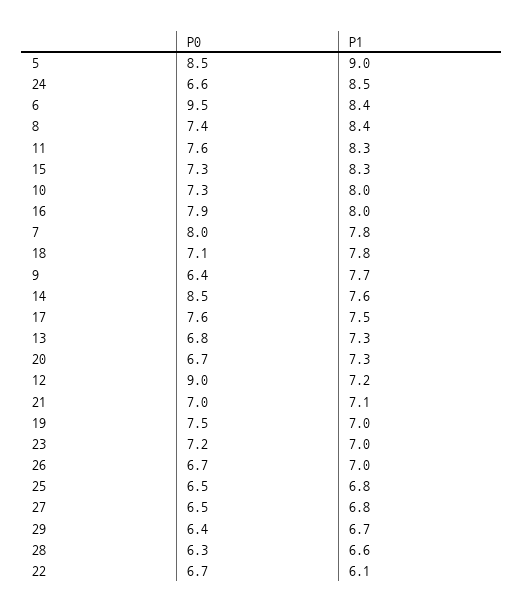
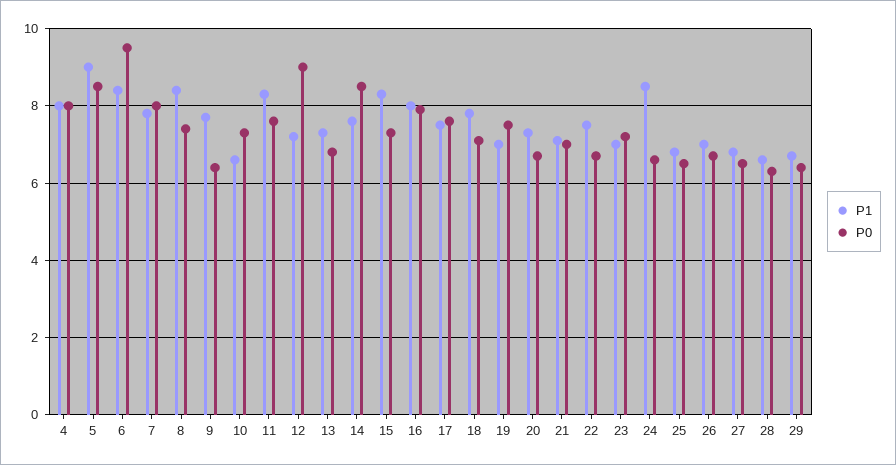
  {
    "P0": {
      "5": 8.5,
      "24": 6.6,
      "6": 9.5,
      "8": 7.4,
      "11": 7.6,
      "15": 7.3,
      "10": 7.3,
      "16": 7.9,
      "7": 8,
      "18": 7.1,
      "9": 6.4,
      "14": 8.5,
      "17": 7.6,
      "13": 6.8,
      "20": 6.7,
      "12": 9,
      "21": 7,
      "19": 7.5,
      "23": 7.2,
      "26": 6.7,
      "25": 6.5,
      "27": 6.5,
      "29": 6.4,
      "28": 6.3,
-     "22": 6.7
+     "22": 6.7,
+     "4": 8
    },
    "P1": {
      "5": 9,
      "24": 8.5,
      "6": 8.4,
      "8": 8.4,
      "11": 8.3,
      "15": 8.3,
-     "10": 8,
+     "10": 6.5,
      "16": 8,
      "7": 7.8,
      "18": 7.8,
      "9": 7.7,
      "14": 7.6,
      "17": 7.5,
      "13": 7.3,
      "20": 7.3,
      "12": 7.2,
      "21": 7.1,
      "19": 7,
      "23": 7,
      "26": 7,
      "25": 6.8,
      "27": 6.8,
      "29": 6.7,
      "28": 6.6,
-     "22": 6.1
+     "22": 7.5,
+     "4": 8
    }
  }

